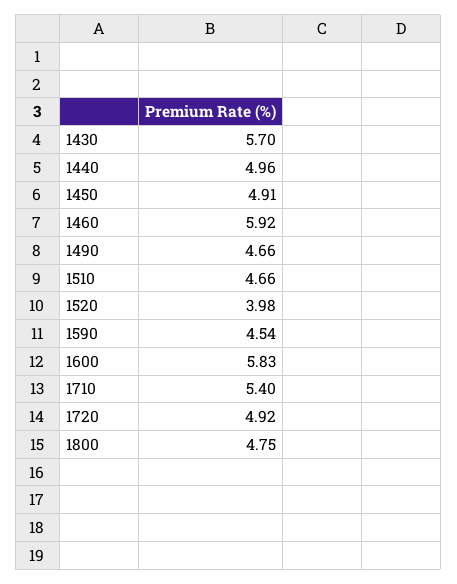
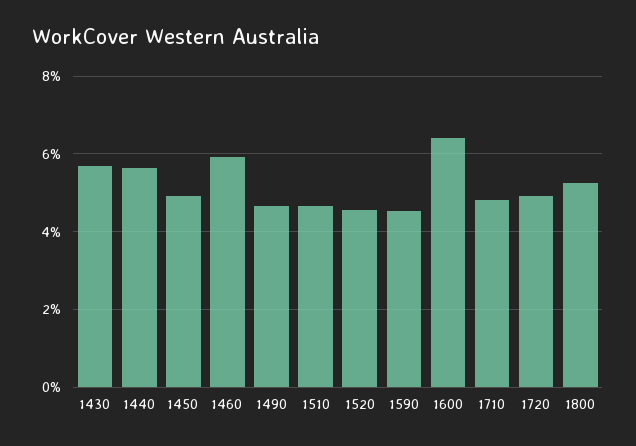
  {
    "1430": 5.7,
-   "1440": 4.96,
+   "1440": 5.6,
    "1450": 4.91,
    "1460": 5.92,
    "1490": 4.66,
    "1510": 4.66,
-   "1520": 3.98,
+   "1520": 4.6,
    "1590": 4.54,
-   "1600": 5.83,
+   "1600": 6.4,
-   "1710": 5.4,
+   "1710": 4.8,
    "1720": 4.92,
-   "1800": 4.75
+   "1800": 5.2
  }

